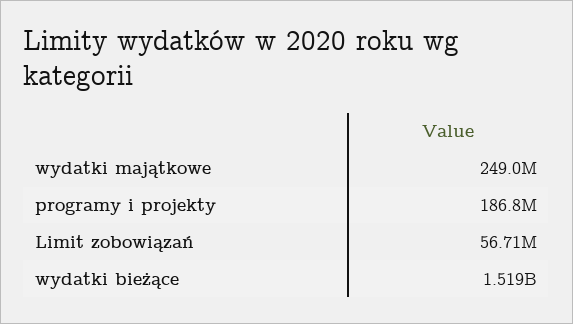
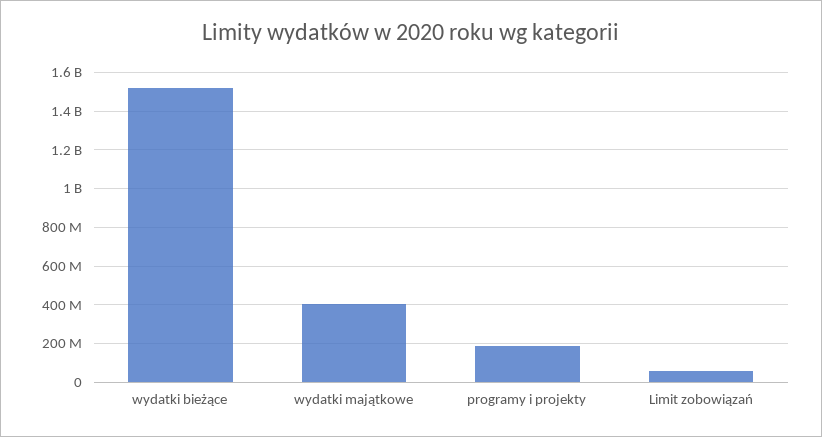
  {
-   "wydatki majątkowe": 249000000,
+   "wydatki majątkowe": 400000000,
    "programy i projekty": 186800000,
    "Limit zobowiązań": 56710000,
    "wydatki bieżące": 1519000000
  }

